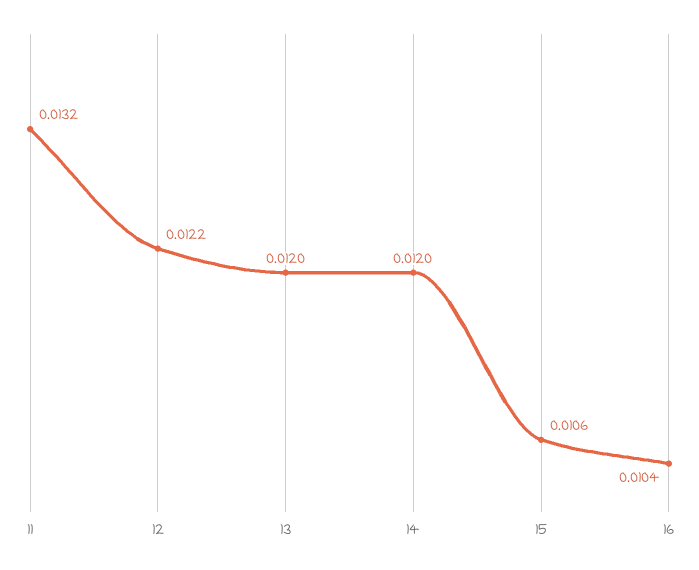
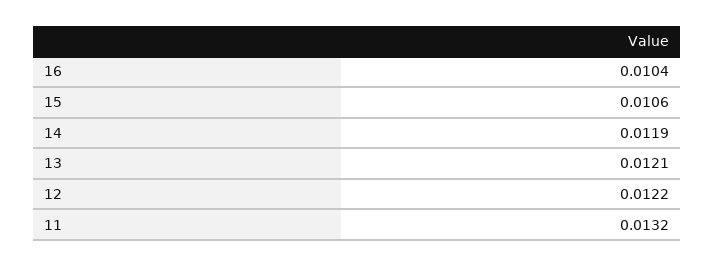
  {
    "11": 0.0132,
    "12": 0.0122,
-   "13": 0.012,
+   "13": 0.0121,
-   "14": 0.012,
+   "14": 0.0119,
    "15": 0.0106,
    "16": 0.0104
  }

